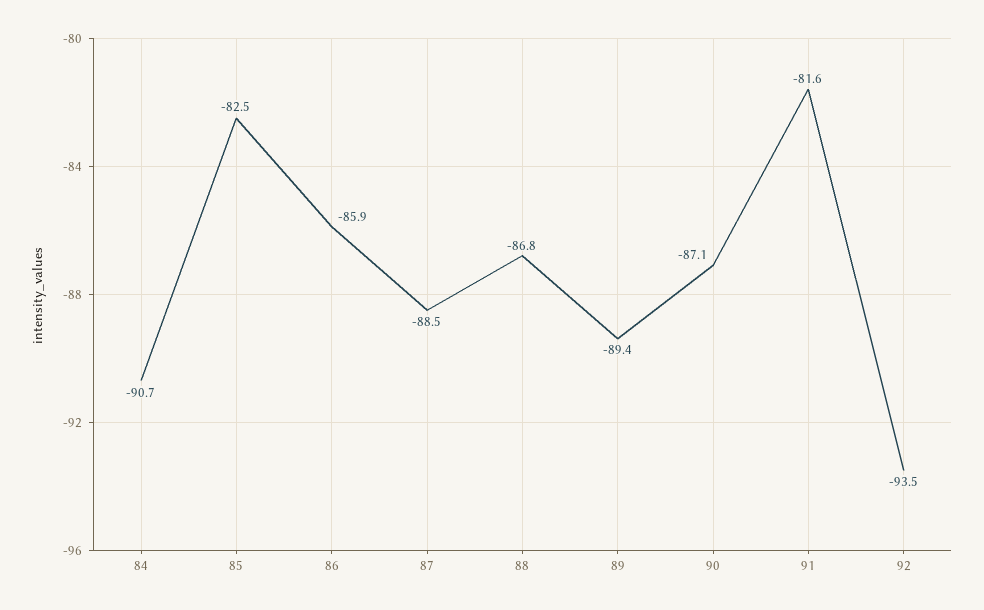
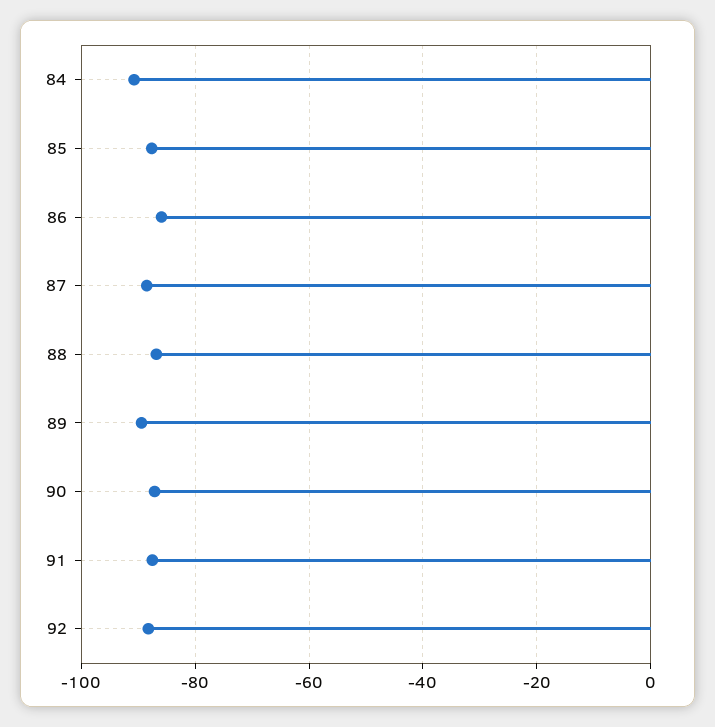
  {
    "84": -90.7,
-   "85": -82.5,
+   "85": -88,
    "86": -85.9,
    "87": -88.5,
    "88": -86.8,
    "89": -89.4,
    "90": -87.1,
-   "91": -81.6,
+   "91": -88,
-   "92": -93.5
+   "92": -88
  }

